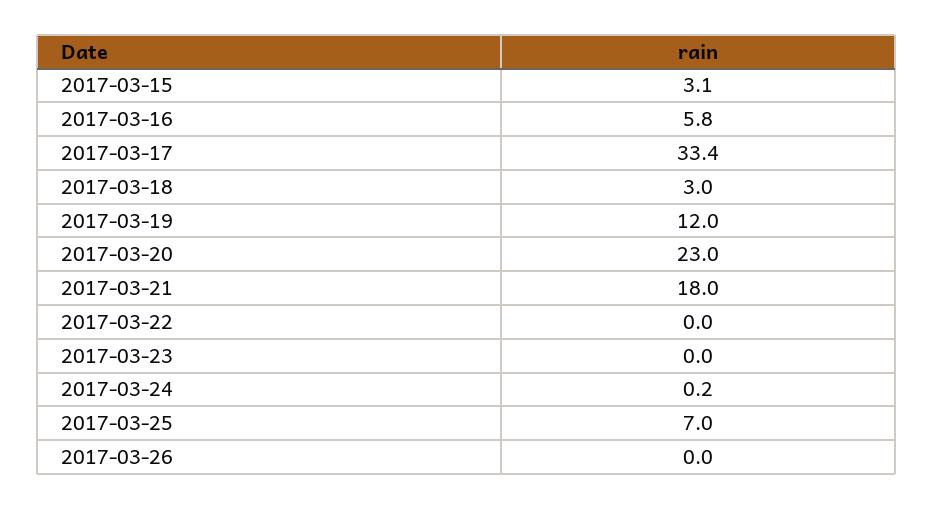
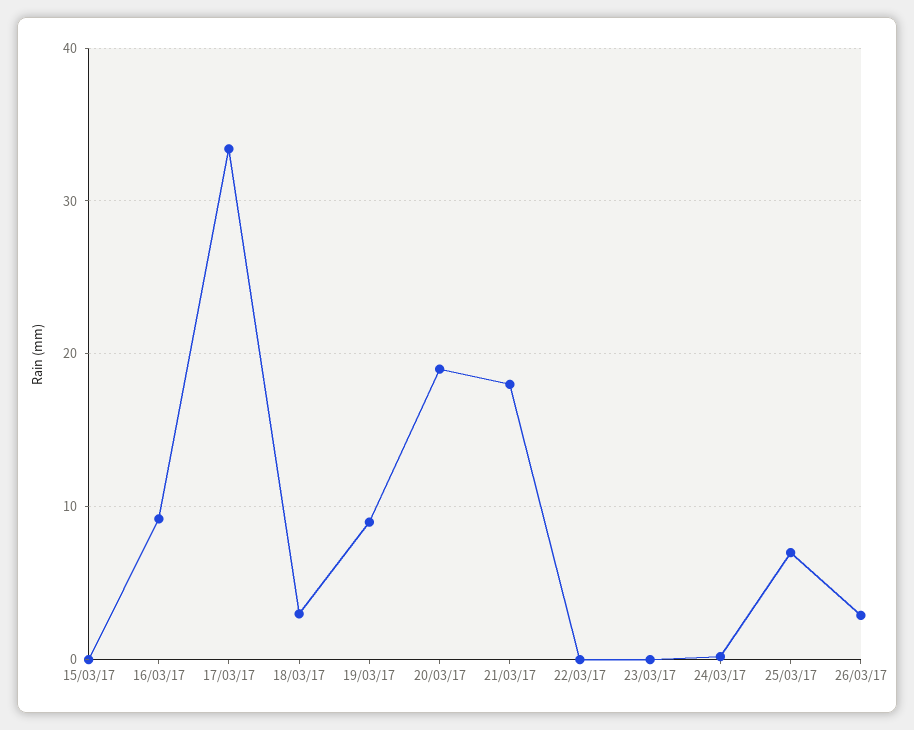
  {
-   "2017-03-15": 3.1,
+   "2017-03-15": 0,
-   "2017-03-16": 5.8,
+   "2017-03-16": 9,
    "2017-03-17": 33.4,
    "2017-03-18": 3,
-   "2017-03-19": 12,
+   "2017-03-19": 9,
-   "2017-03-20": 23,
+   "2017-03-20": 19,
    "2017-03-21": 18,
    "2017-03-22": 0,
    "2017-03-23": 0,
    "2017-03-24": 0.2,
    "2017-03-25": 7,
-   "2017-03-26": 0
+   "2017-03-26": 3
  }

